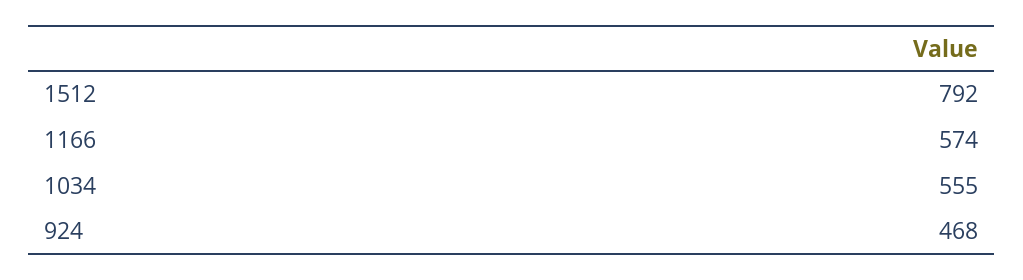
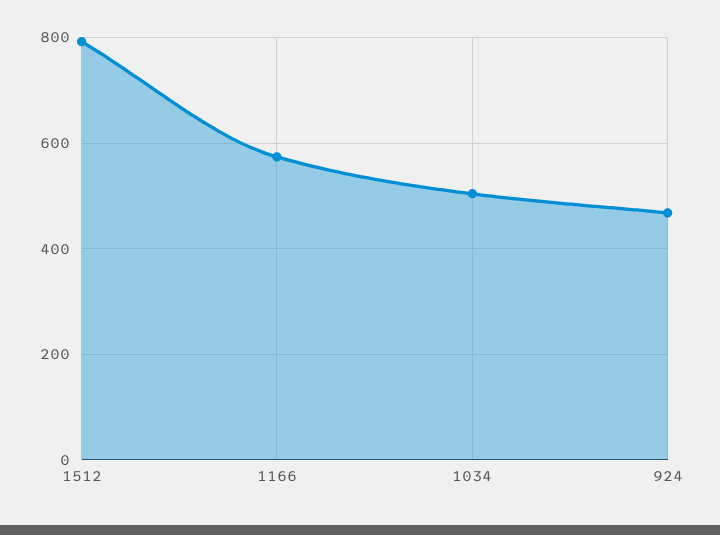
  {
    "1512": 792,
    "1166": 574,
-   "1034": 555,
+   "1034": 500,
    "924": 468
  }

